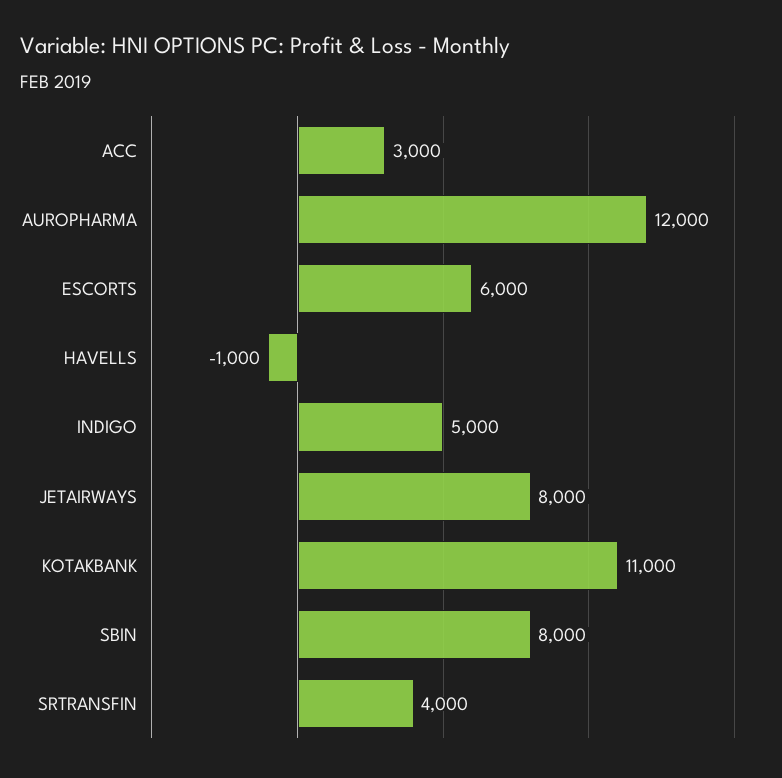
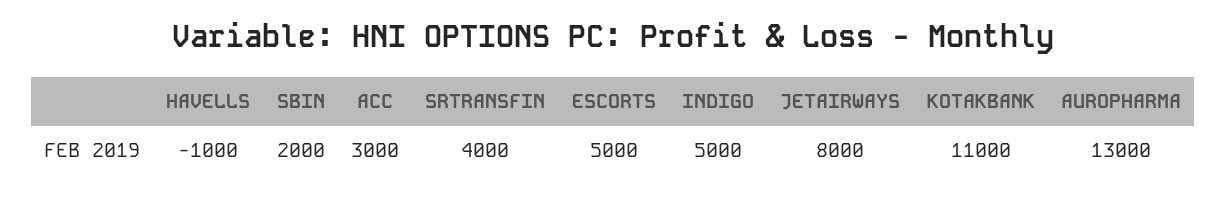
  {
    "ACC": 3000,
-   "AUROPHARMA": 12000,
+   "AUROPHARMA": 13000,
-   "ESCORTS": 6000,
+   "ESCORTS": 5000,
    "HAVELLS": -1000,
    "INDIGO": 5000,
    "JETAIRWAYS": 8000,
    "KOTAKBANK": 11000,
-   "SBIN": 8000,
+   "SBIN": 2000,
    "SRTRANSFIN": 4000
  }

